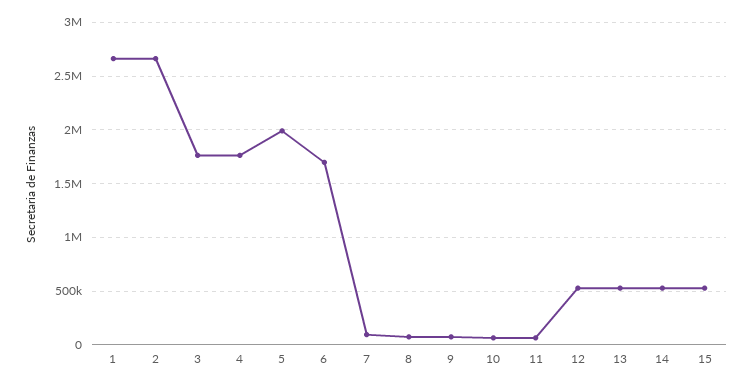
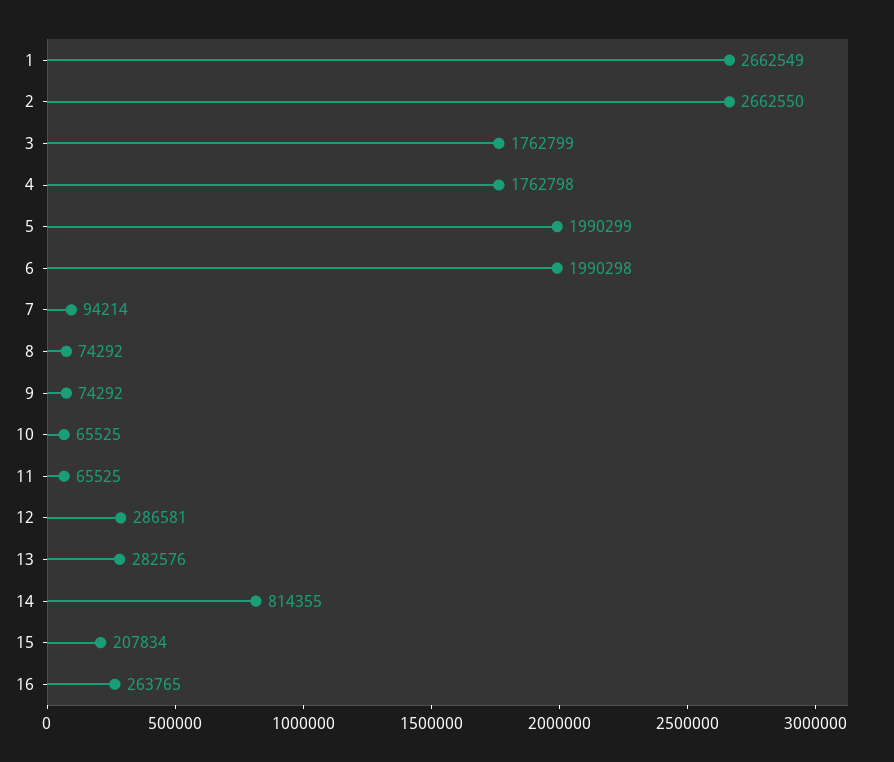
  {
    "1": 2662549,
    "2": 2662550,
    "3": 1762799,
    "4": 1762798,
    "5": 1990299,
-   "6": 1700000,
+   "6": 1990298,
    "7": 94214,
    "8": 74292,
    "9": 74292,
    "10": 65525,
    "11": 65525,
-   "12": 500000,
+   "12": 286581,
-   "13": 500000,
+   "13": 282576,
-   "14": 500000,
+   "14": 814355,
-   "15": 500000
+   "15": 207834,
+   "16": 263765
  }

